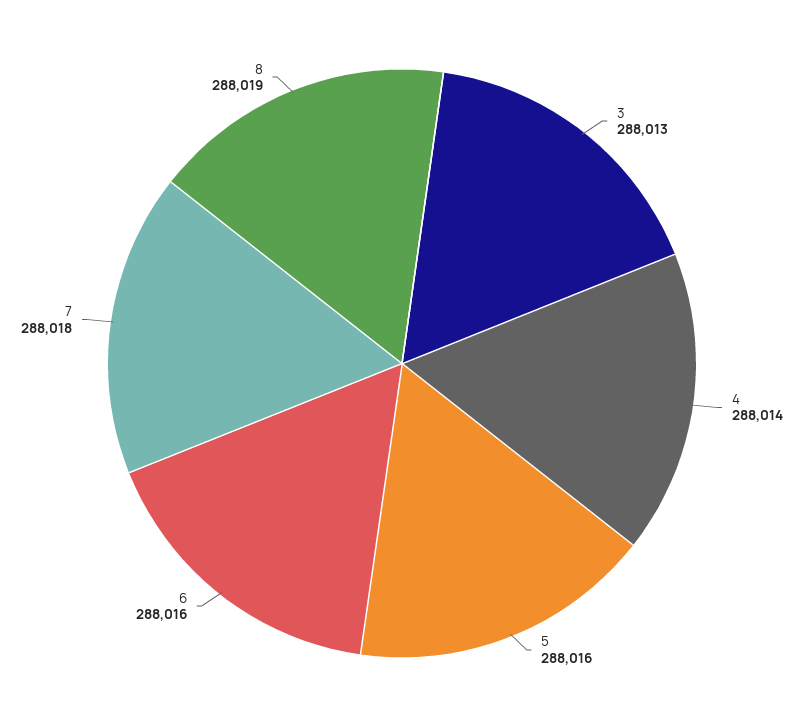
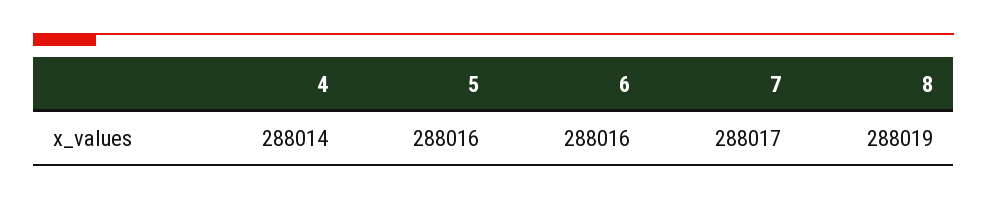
  {
-   "3": 288013,
    "4": 288014,
    "5": 288016,
    "6": 288016,
-   "7": 288018,
+   "7": 288017,
    "8": 288019
  }

